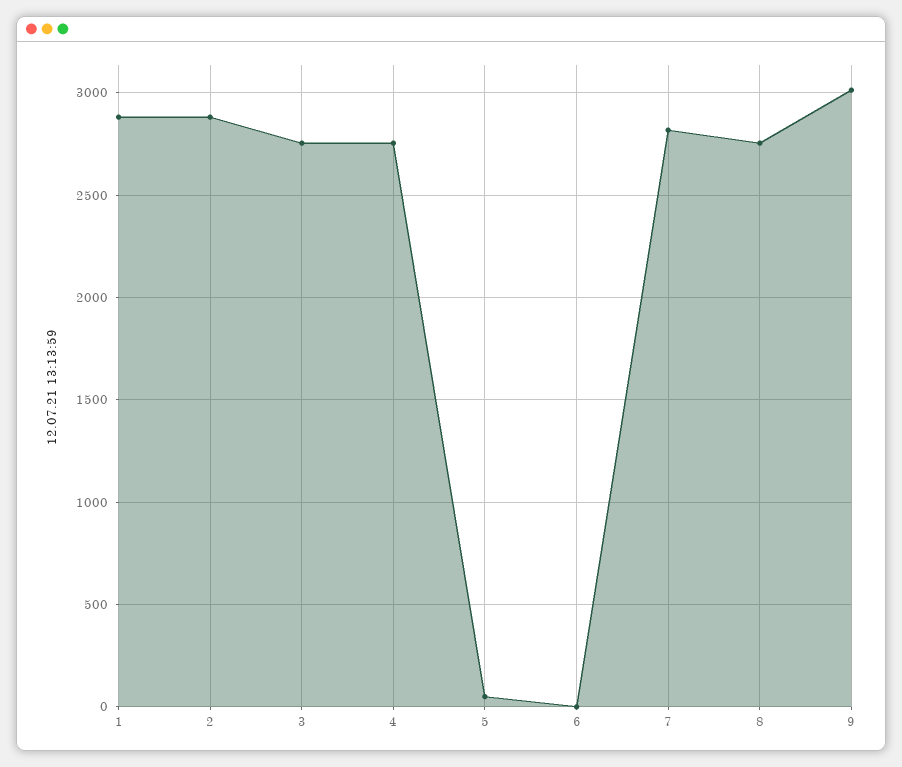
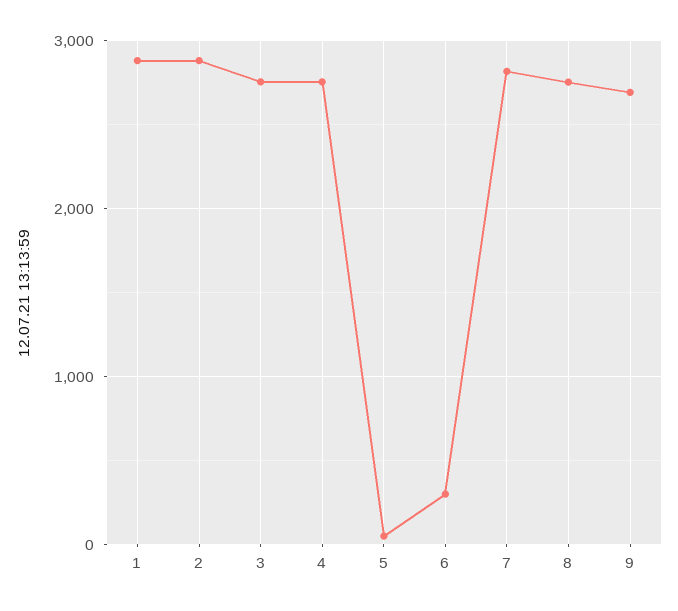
  {
    "1": 2900,
    "2": 2900,
    "3": 2750,
    "4": 2750,
    "5": 50,
-   "6": 0,
+   "6": 300,
    "7": 2800,
    "8": 2750,
-   "9": 3000
+   "9": 2700
  }

